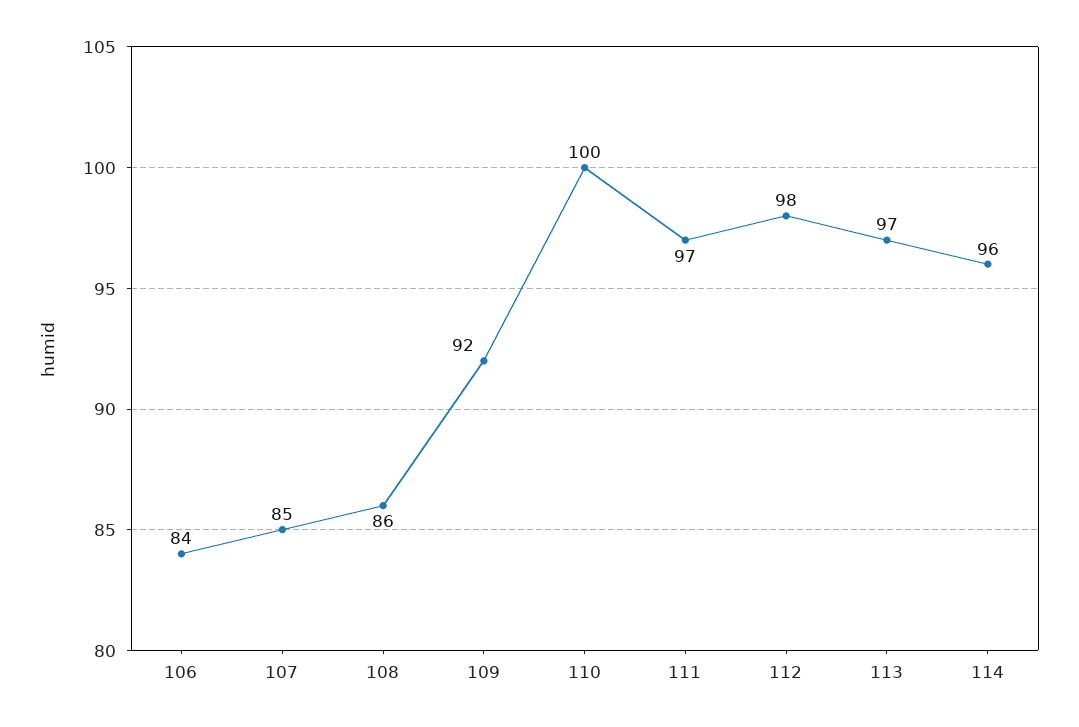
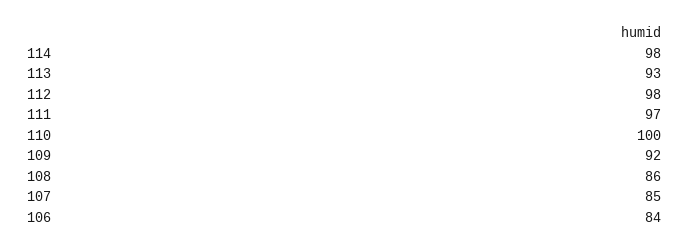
  {
    "106": 84,
    "107": 85,
    "108": 86,
    "109": 92,
    "110": 100,
    "111": 97,
    "112": 98,
-   "113": 97,
+   "113": 93,
-   "114": 96
+   "114": 98
  }

